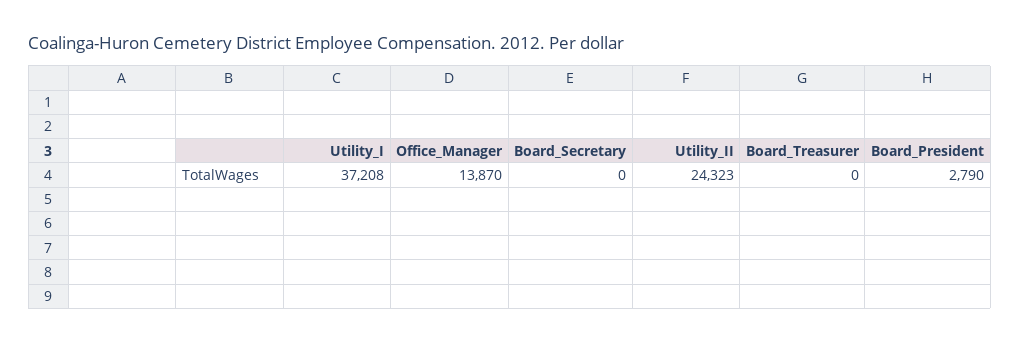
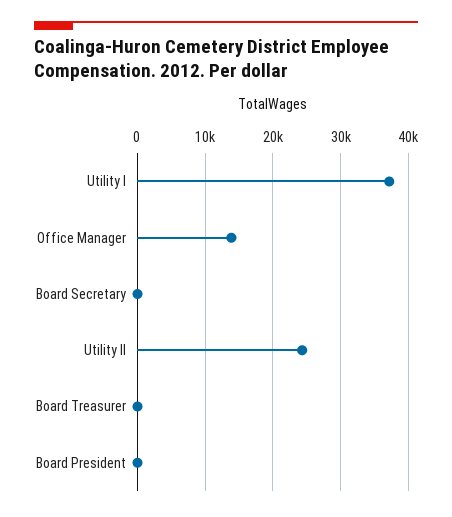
  {
    "Utility_I": 37208,
    "Office_Manager": 13870,
    "Board_Secretary": 0,
    "Utility_II": 24323,
    "Board_Treasurer": 0,
-   "Board_President": 2790
+   "Board_President": 0
  }

